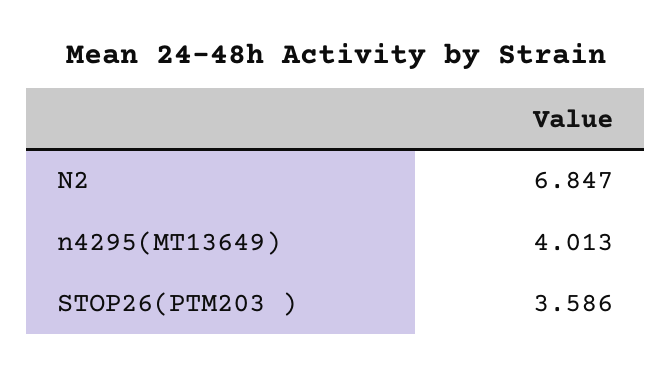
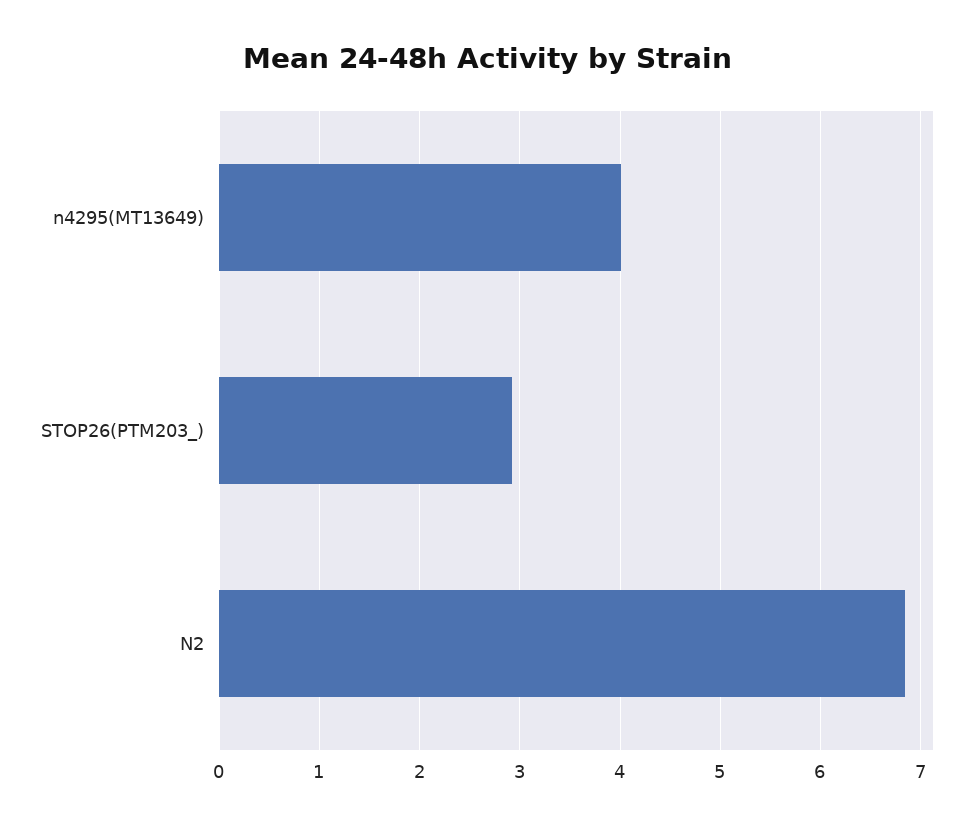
  {
    "N2": 6.847,
    "n4295(MT13649)": 4.013,
-   "STOP26(PTM203 )": 3.586
+   "STOP26(PTM203 )": 2.9
  }

